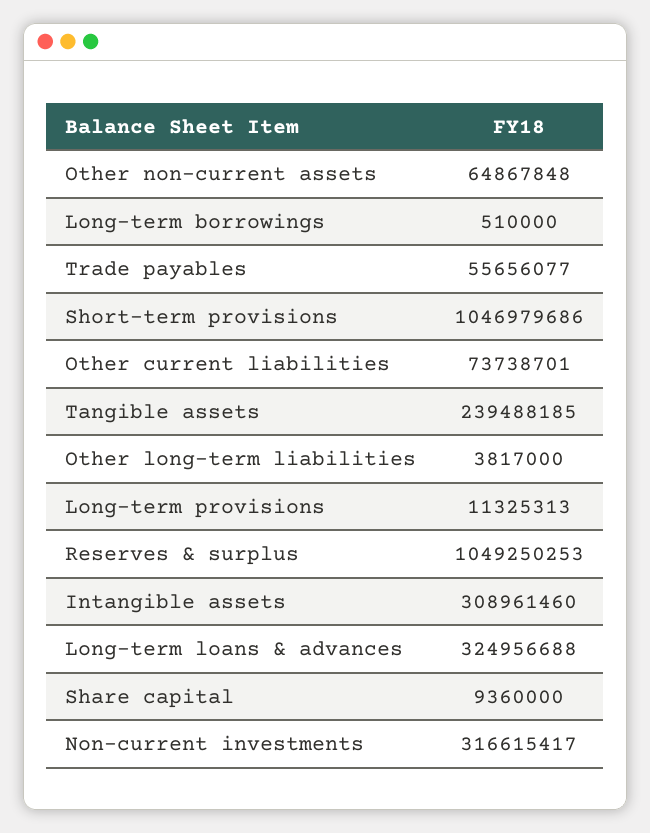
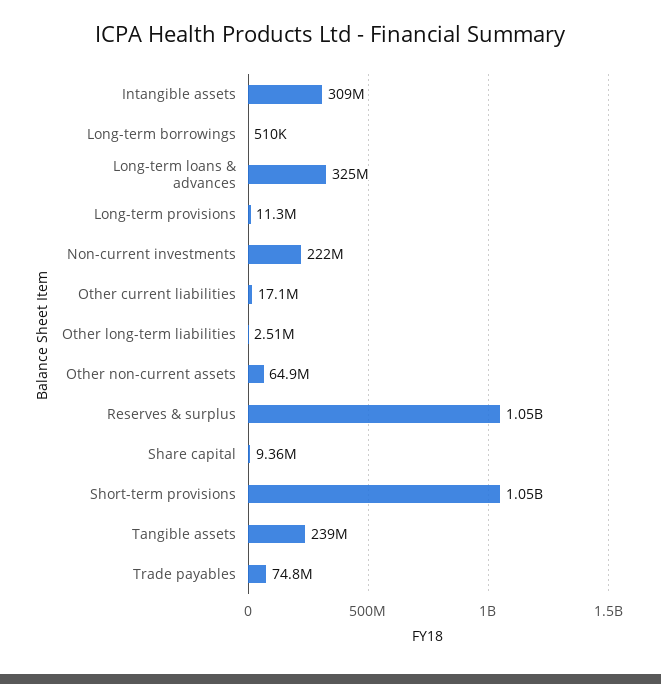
  {
    "Other non-current assets": 64867848,
    "Long-term borrowings": 510000,
-   "Trade payables": 55656077,
+   "Trade payables": 74800000,
    "Short-term provisions": 1046979686,
-   "Other current liabilities": 73738701,
+   "Other current liabilities": 17100000,
    "Tangible assets": 239488185,
-   "Other long-term liabilities": 3817000,
+   "Other long-term liabilities": 2510000,
    "Long-term provisions": 11325313,
    "Reserves & surplus": 1049250253,
    "Intangible assets": 308961460,
    "Long-term loans & advances": 324956688,
    "Share capital": 9360000,
-   "Non-current investments": 316615417
+   "Non-current investments": 222000000
  }

